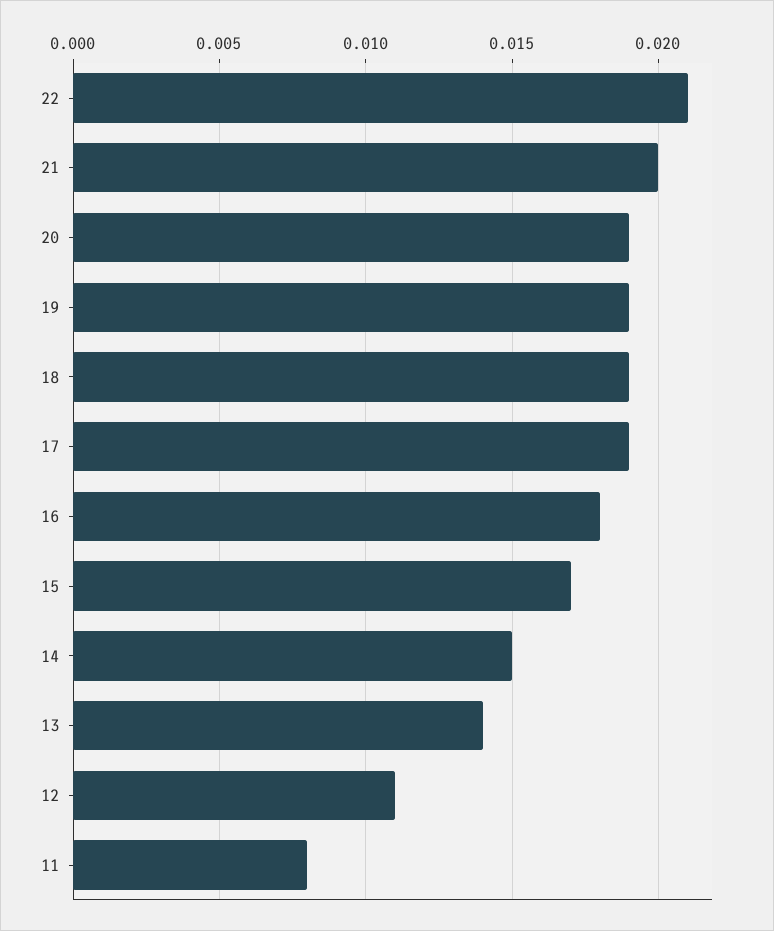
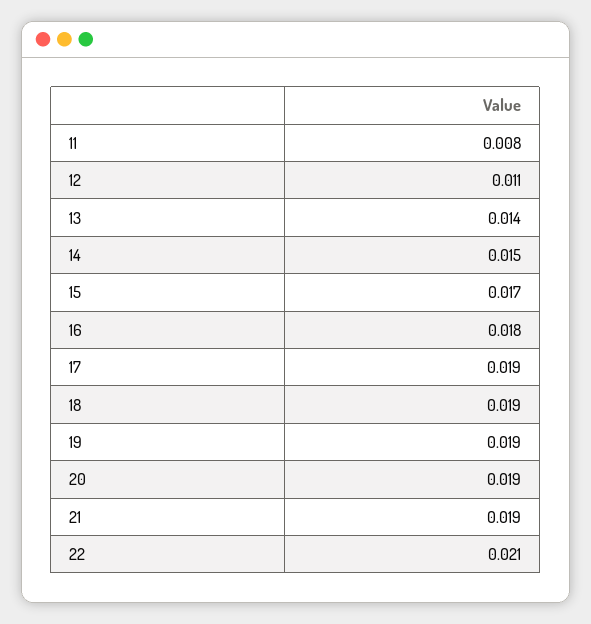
  {
    "22": 0.021,
-   "21": 0.02,
+   "21": 0.019,
    "20": 0.019,
    "19": 0.019,
    "18": 0.019,
    "17": 0.019,
    "16": 0.018,
    "15": 0.017,
    "14": 0.015,
    "13": 0.014,
    "12": 0.011,
    "11": 0.008
  }

